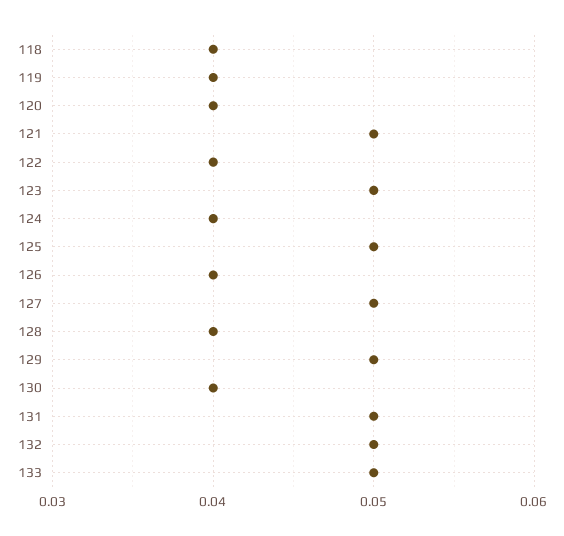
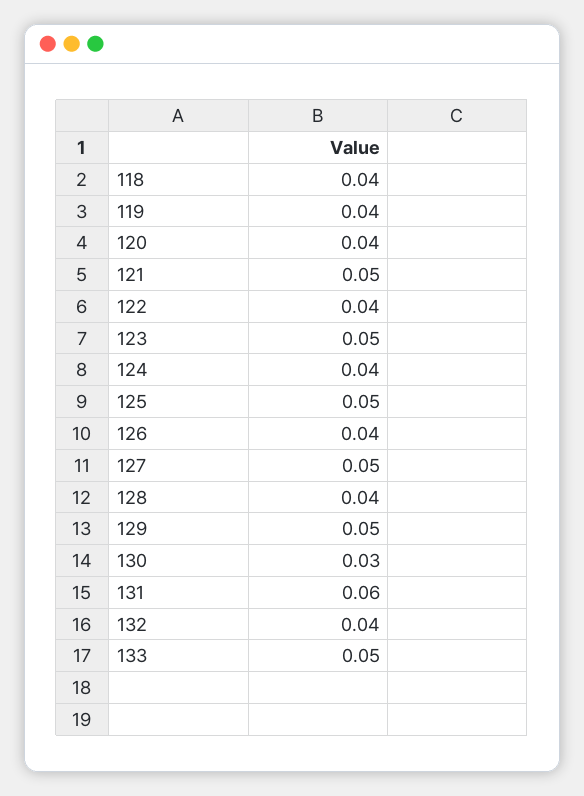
  {
    "118": 0.04,
    "119": 0.04,
    "120": 0.04,
    "121": 0.05,
    "122": 0.04,
    "123": 0.05,
    "124": 0.04,
    "125": 0.05,
    "126": 0.04,
    "127": 0.05,
    "128": 0.04,
    "129": 0.05,
-   "130": 0.04,
+   "130": 0.03,
-   "131": 0.05,
+   "131": 0.06,
-   "132": 0.05,
+   "132": 0.04,
    "133": 0.05
  }

